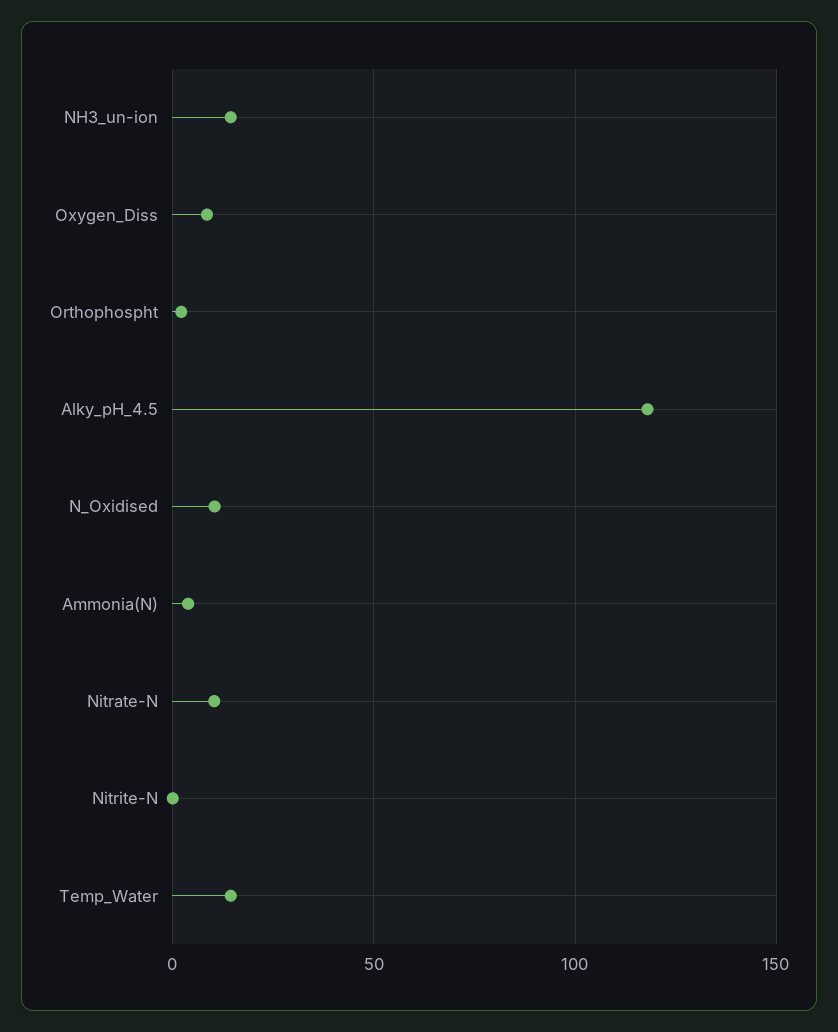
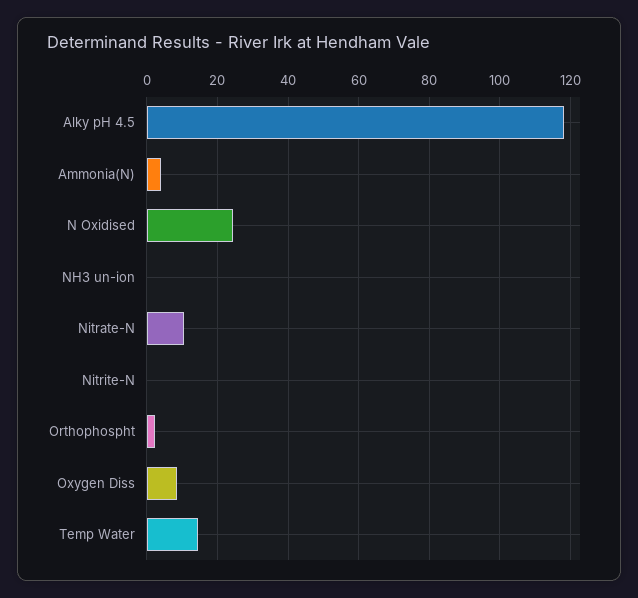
  {
-   "NH3_un-ion": 15,
+   "NH3_un-ion": 0,
    "Oxygen_Diss": 8,
    "Orthophospht": 2,
    "Alky_pH_4.5": 118,
-   "N_Oxidised": 10,
+   "N_Oxidised": 24,
    "Ammonia(N)": 4,
    "Nitrate-N": 10,
    "Nitrite-N": 0,
    "Temp_Water": 14
  }

